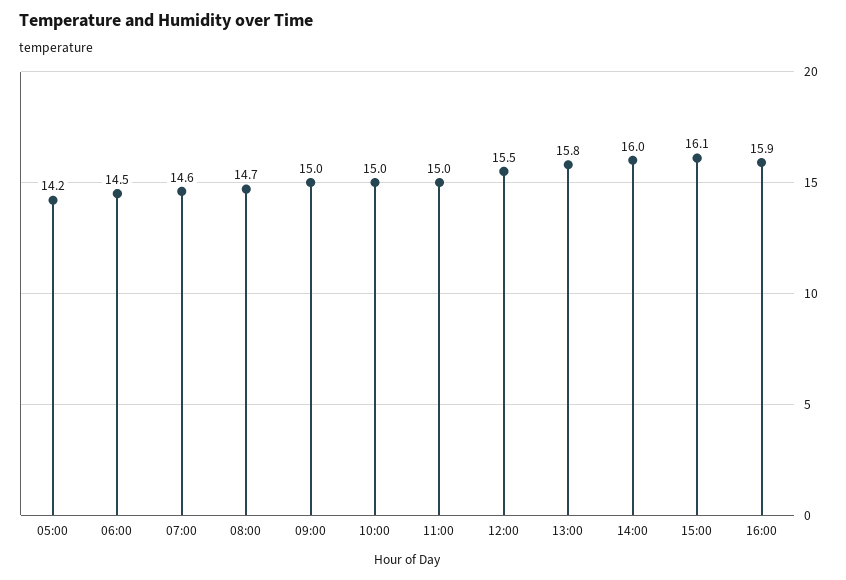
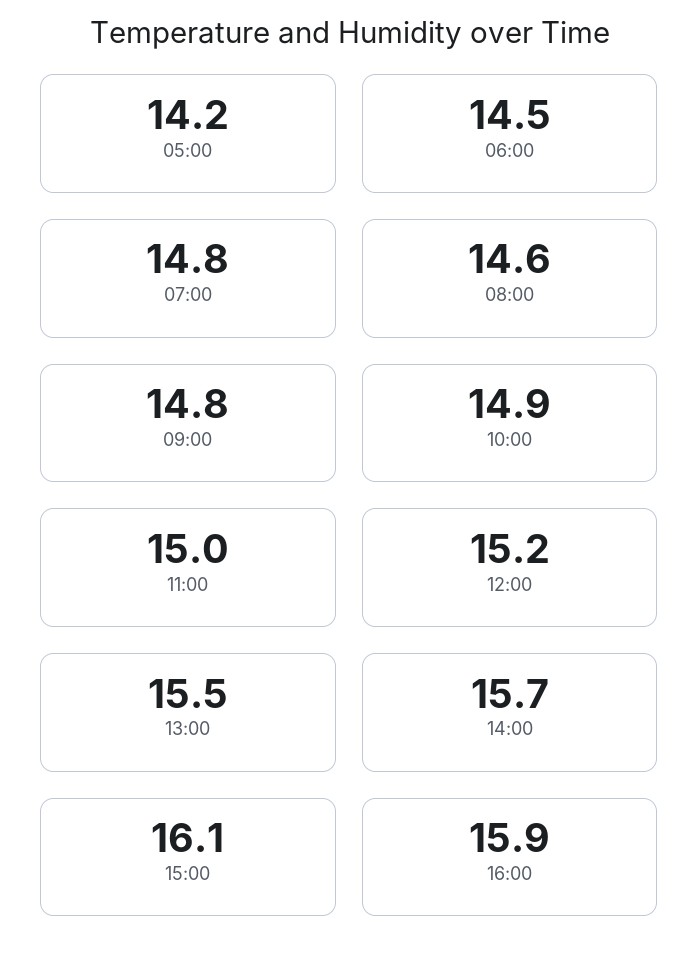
  {
    "05:00": 14.2,
    "06:00": 14.5,
-   "07:00": 14.6,
+   "07:00": 14.8,
-   "08:00": 14.7,
+   "08:00": 14.6,
-   "09:00": 15,
+   "09:00": 14.8,
-   "10:00": 15,
+   "10:00": 14.9,
    "11:00": 15,
-   "12:00": 15.5,
+   "12:00": 15.2,
-   "13:00": 15.8,
+   "13:00": 15.5,
-   "14:00": 16,
+   "14:00": 15.7,
    "15:00": 16.1,
    "16:00": 15.9
  }

